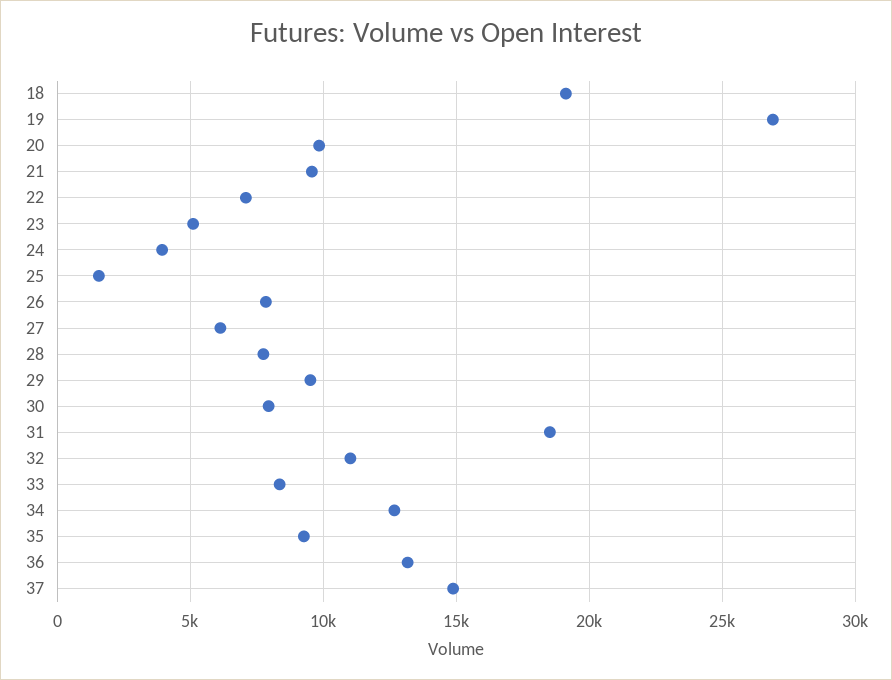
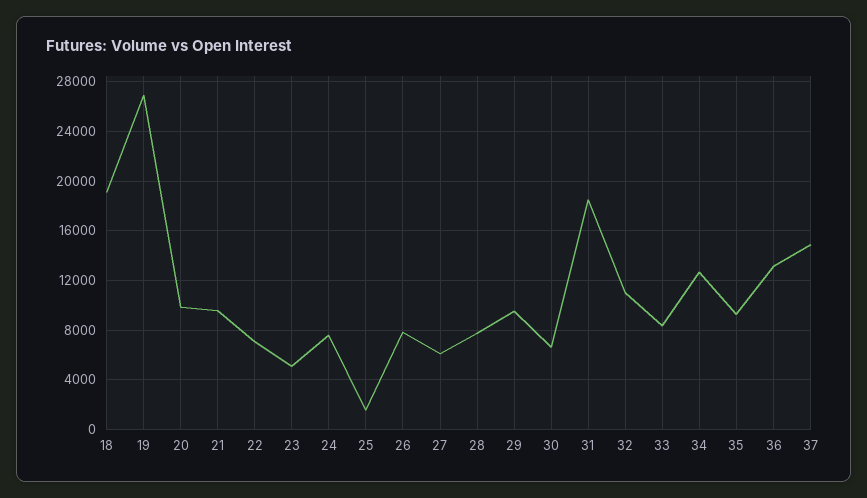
  {
    "18": 19000,
    "19": 27000,
    "20": 10000,
    "21": 9500,
    "22": 7000,
    "23": 5000,
-   "24": 4000,
+   "24": 7500,
    "25": 1500,
    "26": 8000,
    "27": 6000,
    "28": 7500,
    "29": 9500,
-   "30": 8000,
+   "30": 6500,
    "31": 18500,
    "32": 11000,
    "33": 8500,
    "34": 12500,
    "35": 9500,
    "36": 13000,
    "37": 15000
  }

